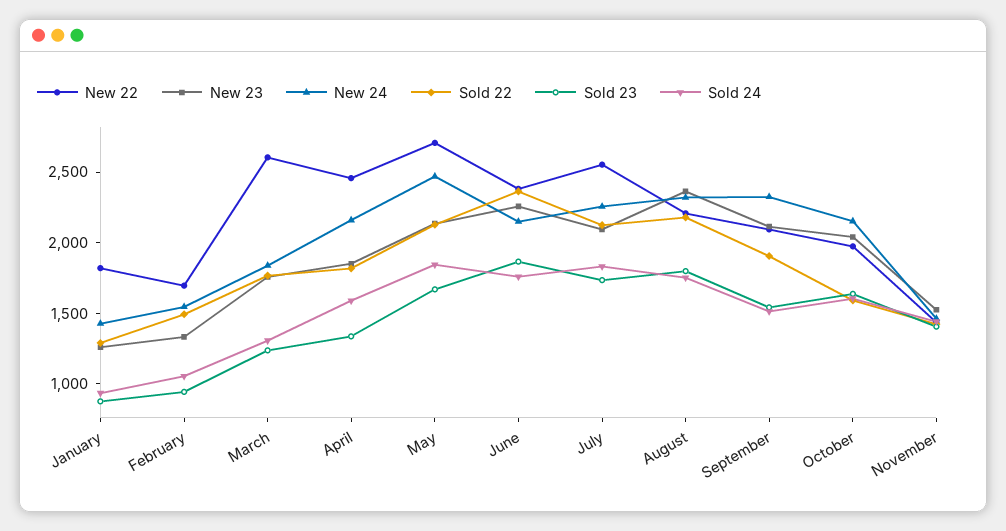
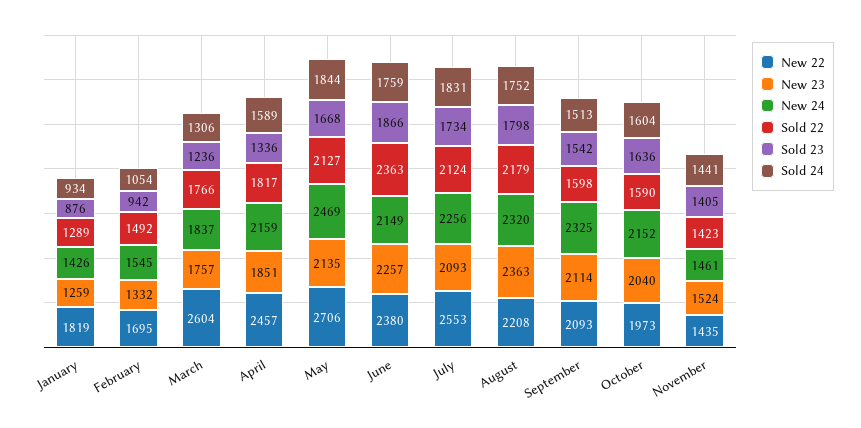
  {
    "New 22": {
      "January": 1819,
      "February": 1695,
      "March": 2604,
      "April": 2457,
      "May": 2706,
      "June": 2380,
      "July": 2553,
      "August": 2208,
      "September": 2093,
      "October": 1973,
      "November": 1435
    },
    "New 23": {
      "January": 1259,
      "February": 1332,
      "March": 1757,
      "April": 1851,
      "May": 2135,
      "June": 2257,
      "July": 2093,
      "August": 2363,
      "September": 2114,
      "October": 2040,
      "November": 1524
    },
    "New 24": {
      "January": 1426,
      "February": 1545,
      "March": 1837,
      "April": 2159,
      "May": 2469,
      "June": 2149,
      "July": 2256,
      "August": 2320,
      "September": 2325,
      "October": 2152,
      "November": 1461
    },
    "Sold 22": {
      "January": 1289,
      "February": 1492,
      "March": 1766,
      "April": 1817,
      "May": 2127,
      "June": 2363,
      "July": 2124,
      "August": 2179,
-     "September": 1900,
+     "September": 1598,
      "October": 1590,
      "November": 1423
    },
    "Sold 23": {
      "January": 876,
      "February": 942,
      "March": 1236,
      "April": 1336,
      "May": 1668,
      "June": 1866,
      "July": 1734,
      "August": 1798,
      "September": 1542,
      "October": 1636,
      "November": 1405
    },
    "Sold 24": {
      "January": 934,
      "February": 1054,
      "March": 1306,
      "April": 1589,
      "May": 1844,
      "June": 1759,
      "July": 1831,
      "August": 1752,
      "September": 1513,
      "October": 1604,
      "November": 1441
    }
  }

